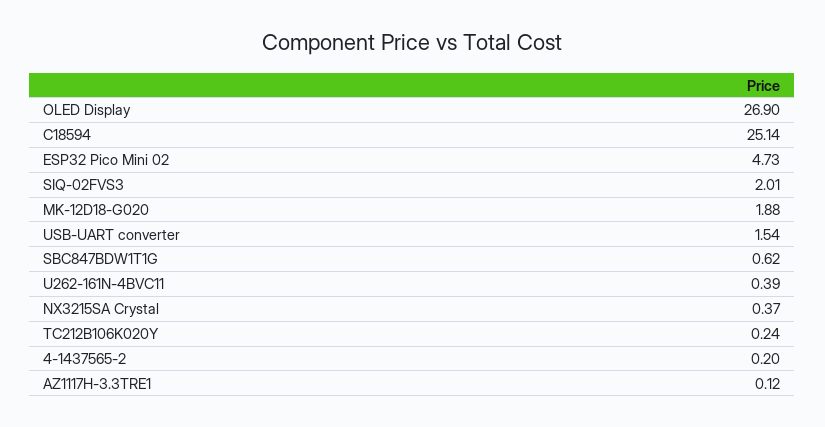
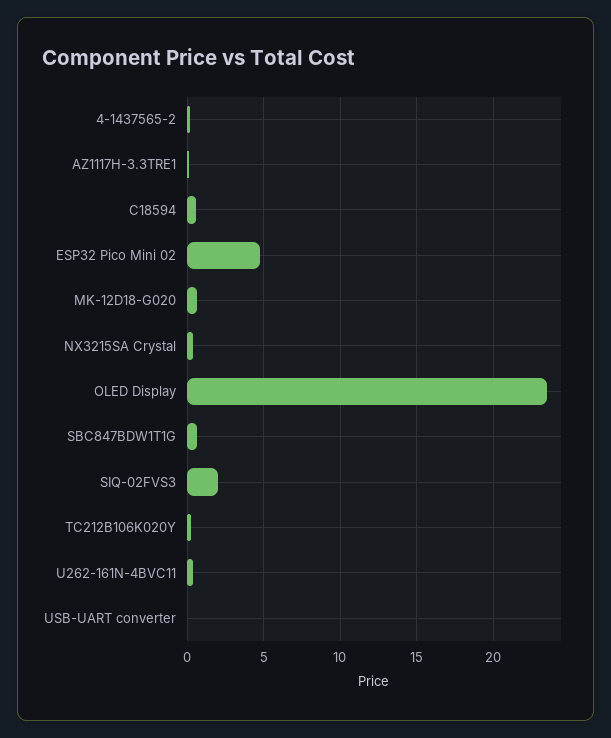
  {
-   "OLED Display": 26.9,
+   "OLED Display": 23.5,
-   "C18594": 25.14,
+   "C18594": 0.5,
    "ESP32 Pico Mini 02": 4.73,
    "SIQ-02FVS3": 2.01,
-   "MK-12D18-G020": 1.88,
+   "MK-12D18-G020": 0.5,
-   "USB-UART converter": 1.54,
+   "USB-UART converter": 0,
    "SBC847BDW1T1G": 0.62,
    "U262-161N-4BVC11": 0.39,
    "NX3215SA Crystal": 0.37,
    "TC212B106K020Y": 0.24,
    "4-1437565-2": 0.2,
    "AZ1117H-3.3TRE1": 0.12
  }

